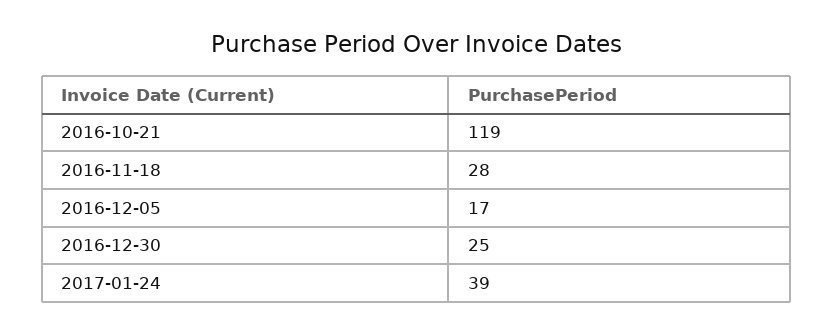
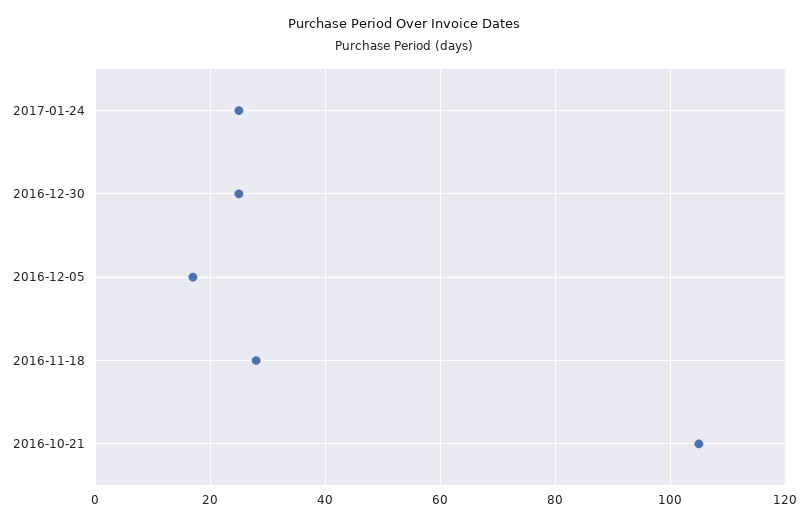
  {
-   "2016-10-21": 119,
+   "2016-10-21": 105,
    "2016-11-18": 28,
    "2016-12-05": 17,
    "2016-12-30": 25,
-   "2017-01-24": 39
+   "2017-01-24": 25
  }

